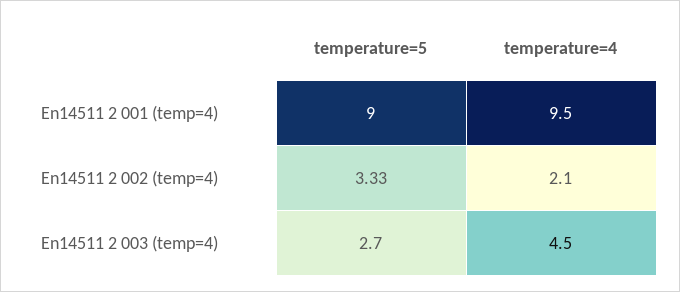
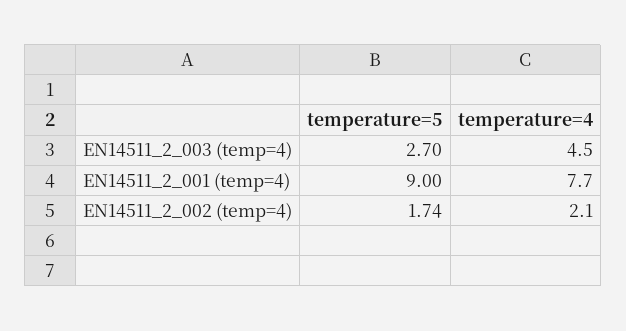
  {
    "temperature=5": {
      "En14511 2 001 (temp=4)": 9,
-     "En14511 2 002 (temp=4)": 3.33,
+     "En14511 2 002 (temp=4)": 1.74,
      "En14511 2 003 (temp=4)": 2.7
    },
    "temperature=4": {
-     "En14511 2 001 (temp=4)": 9.5,
+     "En14511 2 001 (temp=4)": 7.7,
      "En14511 2 002 (temp=4)": 2.1,
      "En14511 2 003 (temp=4)": 4.5
    }
  }

